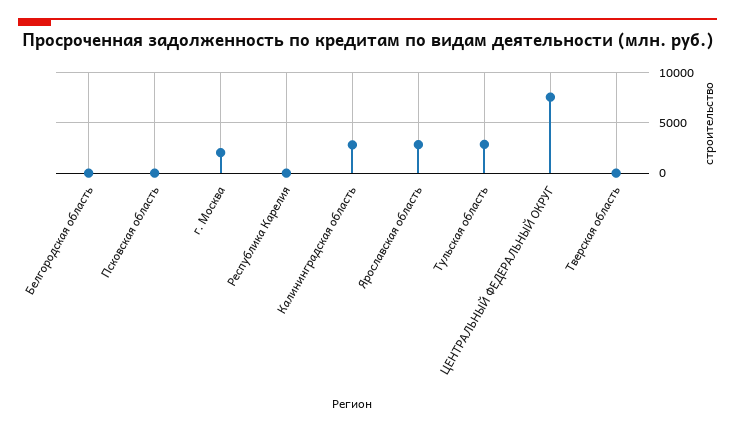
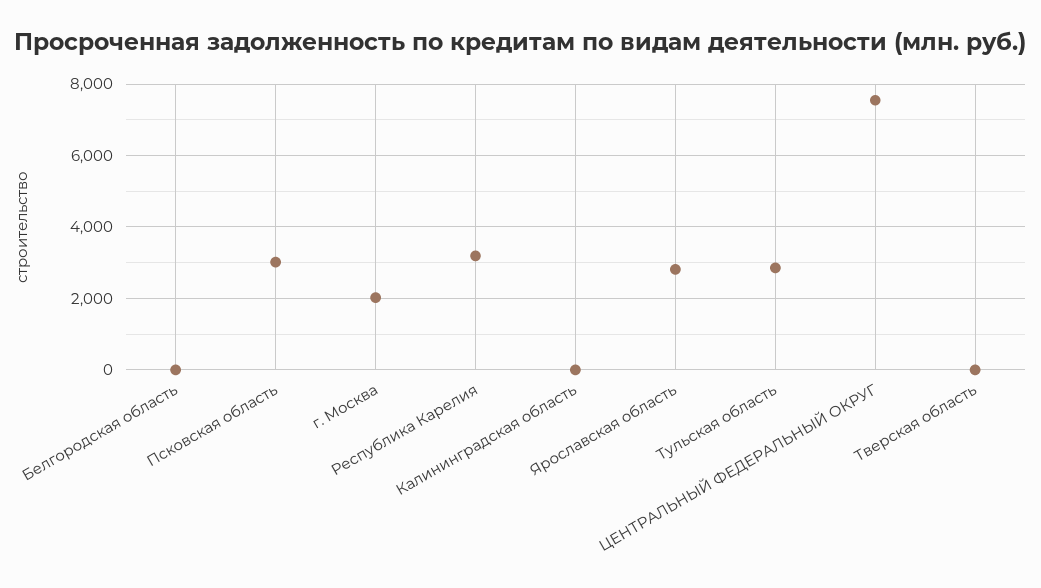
  {
    "Белгородская область": 0,
-   "Псковская область": 0,
+   "Псковская область": 3000,
    "г. Москва": 2000,
-   "Республика Карелия": 0,
+   "Республика Карелия": 3200,
-   "Калининградская область": 3000,
+   "Калининградская область": 0,
    "Ярославская область": 2800,
    "Тульская область": 2800,
    "ЦЕНТРАЛЬНЫЙ ФЕДЕРАЛЬНЫЙ ОКРУГ": 7600,
    "Тверская область": 0
  }

